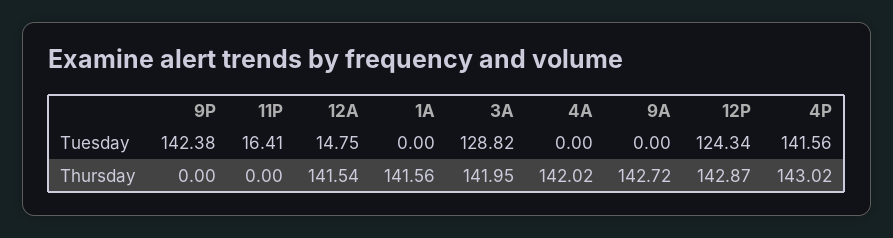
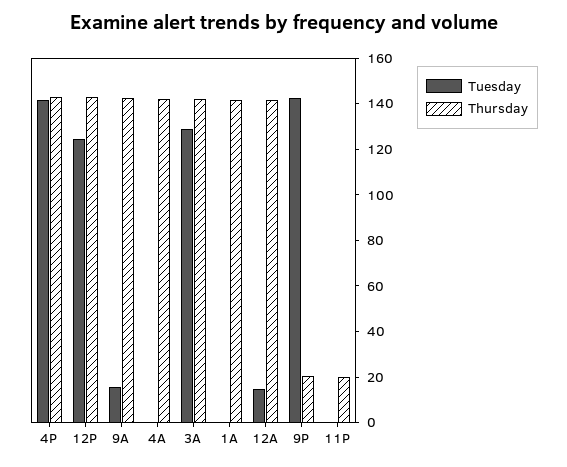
  {
    "Tuesday": {
      "9P": 142.38,
-     "11P": 16.41,
+     "11P": 0,
      "12A": 14.75,
      "1A": 0,
      "3A": 128.82,
      "4A": 0,
-     "9A": 0,
+     "9A": 15,
      "12P": 124.34,
      "4P": 141.56
    },
    "Thursday": {
-     "9P": 0,
+     "9P": 20,
-     "11P": 0,
+     "11P": 20,
      "12A": 141.54,
      "1A": 141.56,
      "3A": 141.95,
      "4A": 142.02,
      "9A": 142.72,
      "12P": 142.87,
      "4P": 143.02
    }
  }

